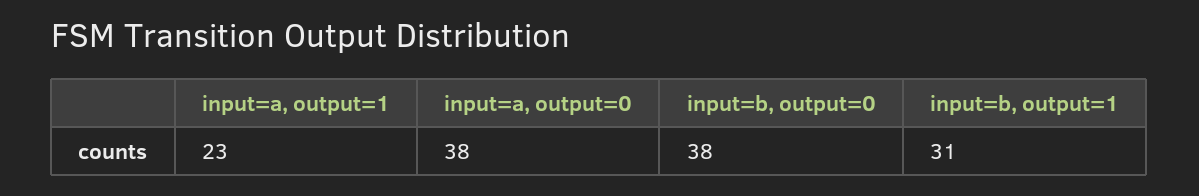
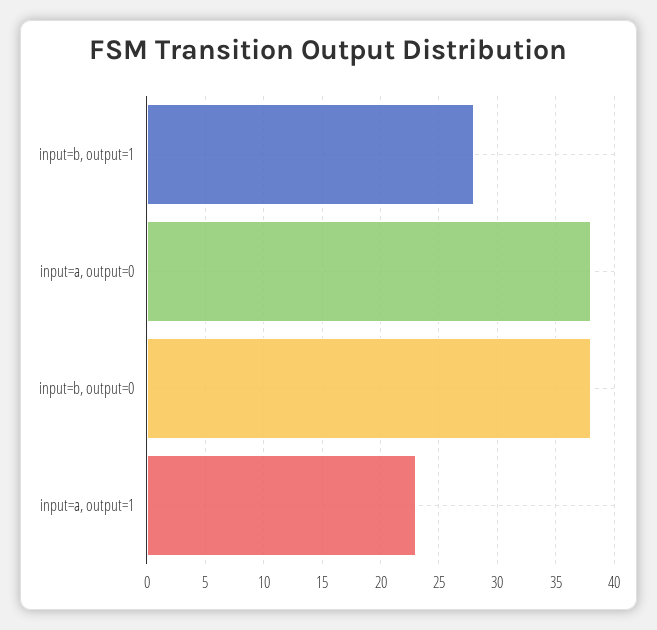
  {
    "input=a, output=1": 23,
    "input=a, output=0": 38,
    "input=b, output=0": 38,
-   "input=b, output=1": 31
+   "input=b, output=1": 28
  }

